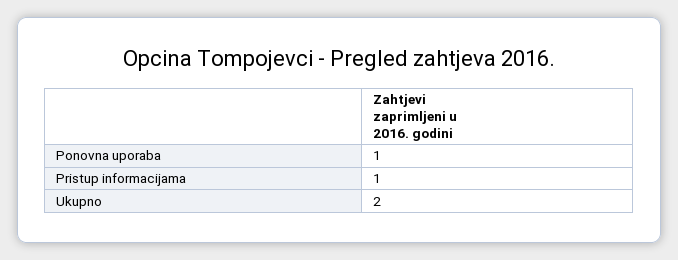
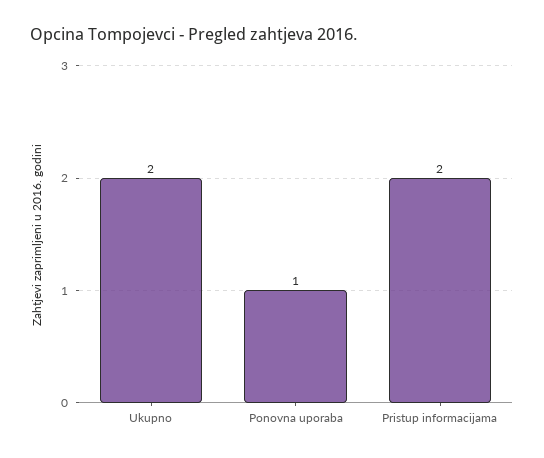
  {
    "Ponovna uporaba": 1,
-   "Pristup informacijama": 1,
+   "Pristup informacijama": 2,
    "Ukupno": 2
  }

